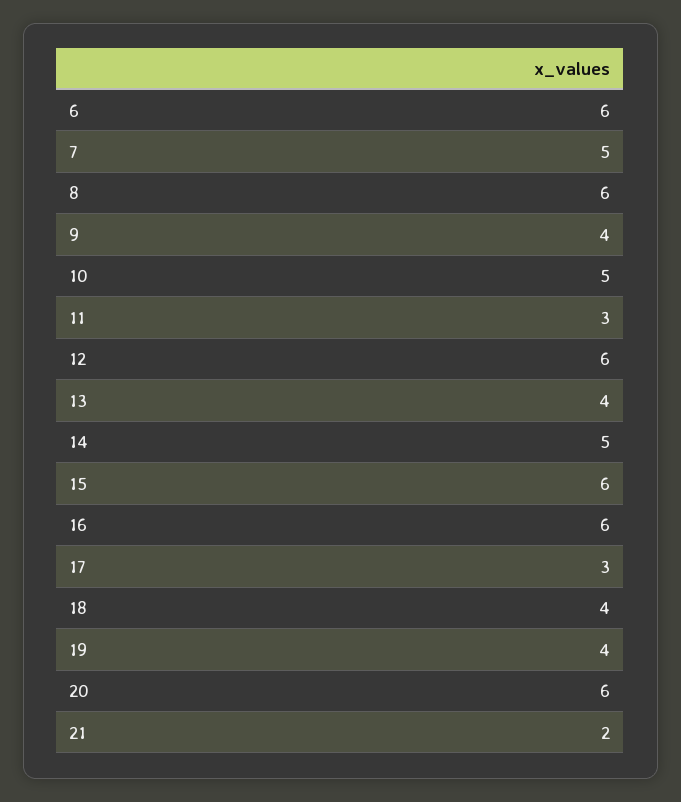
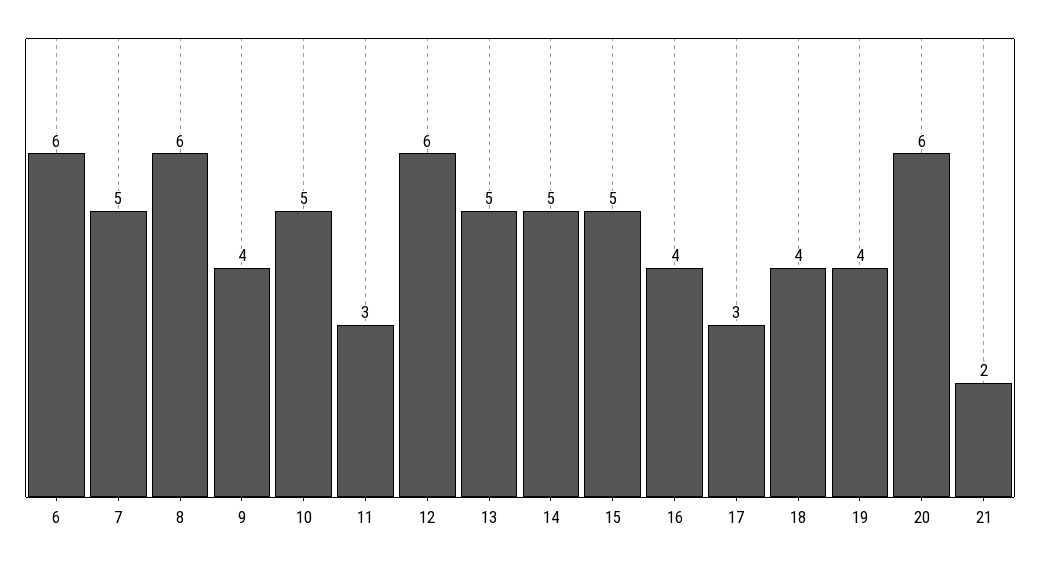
  {
    "6": 6,
    "7": 5,
    "8": 6,
    "9": 4,
    "10": 5,
    "11": 3,
    "12": 6,
-   "13": 4,
+   "13": 5,
    "14": 5,
-   "15": 6,
+   "15": 5,
-   "16": 6,
+   "16": 4,
    "17": 3,
    "18": 4,
    "19": 4,
    "20": 6,
    "21": 2
  }

